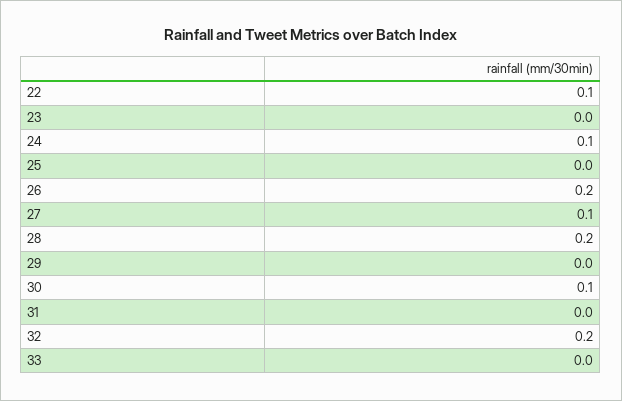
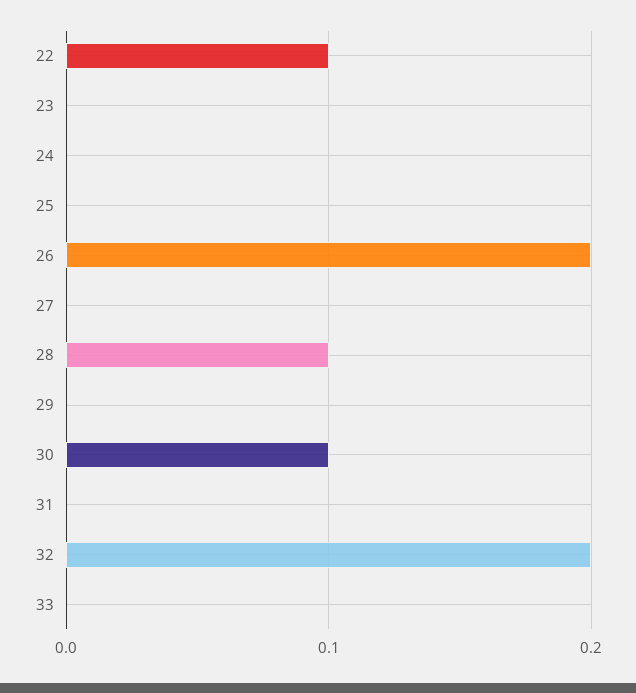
  {
    "22": 0.1,
    "23": 0,
-   "24": 0.1,
+   "24": 0,
    "25": 0,
    "26": 0.2,
-   "27": 0.1,
+   "27": 0,
-   "28": 0.2,
+   "28": 0.1,
    "29": 0,
    "30": 0.1,
    "31": 0,
    "32": 0.2,
    "33": 0
  }

